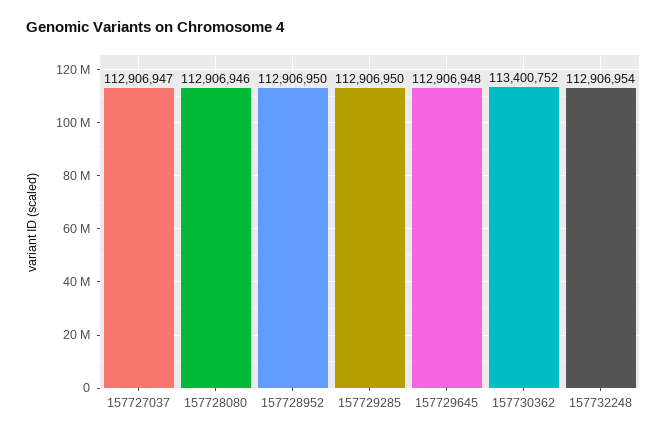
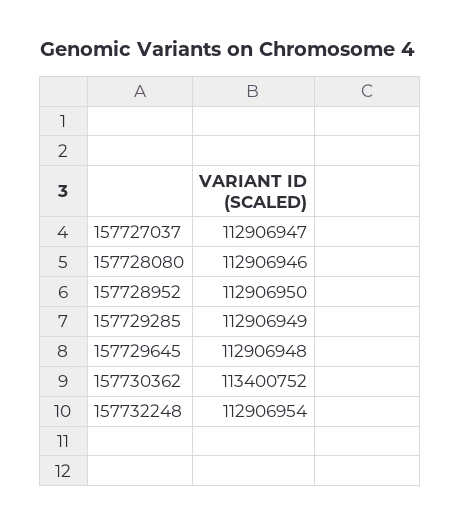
  {
    "157727037": 112906947,
    "157728080": 112906946,
    "157728952": 112906950,
-   "157729285": 112906950,
+   "157729285": 112906949,
    "157729645": 112906948,
    "157730362": 113400752,
    "157732248": 112906954
  }

